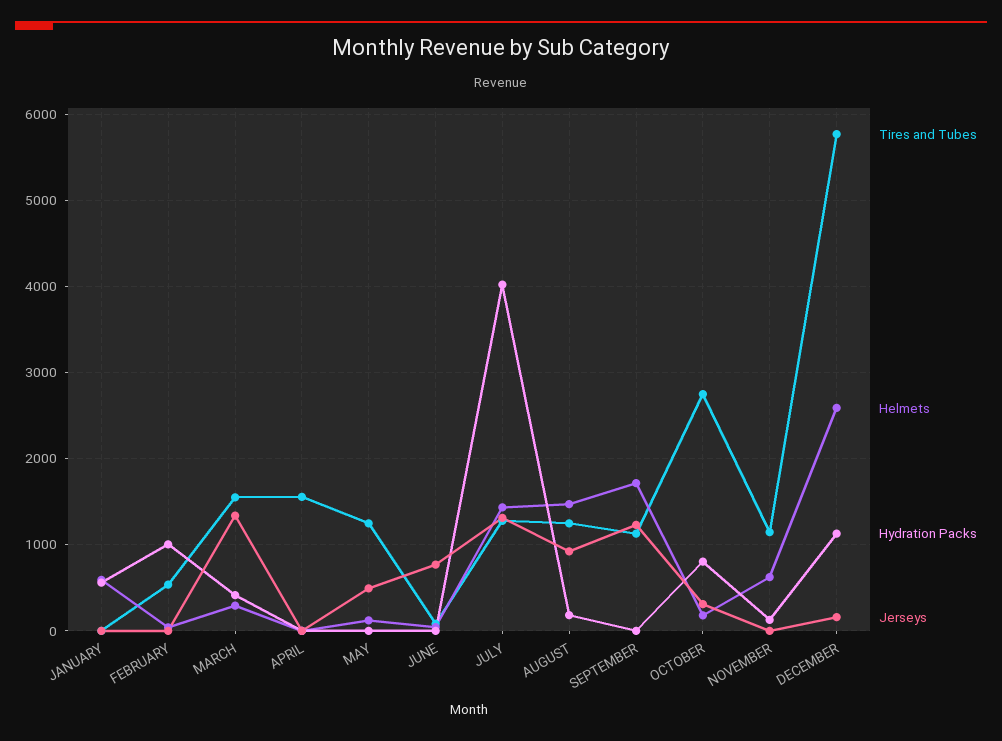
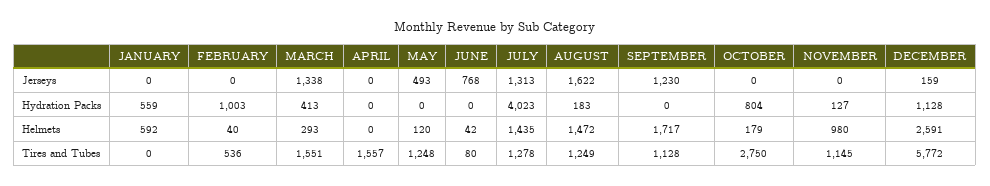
  {
    "Tires and Tubes": {
      "JANUARY": 0,
      "FEBRUARY": 536,
      "MARCH": 1551,
      "APRIL": 1557,
      "MAY": 1248,
      "JUNE": 80,
      "JULY": 1278,
      "AUGUST": 1249,
      "SEPTEMBER": 1128,
      "OCTOBER": 2750,
      "NOVEMBER": 1145,
      "DECEMBER": 5772
    },
    "Helmets": {
      "JANUARY": 592,
      "FEBRUARY": 40,
      "MARCH": 293,
      "APRIL": 0,
      "MAY": 120,
      "JUNE": 42,
      "JULY": 1435,
      "AUGUST": 1472,
      "SEPTEMBER": 1717,
      "OCTOBER": 179,
-     "NOVEMBER": 600,
+     "NOVEMBER": 980,
      "DECEMBER": 2591
    },
    "Hydration Packs": {
      "JANUARY": 559,
      "FEBRUARY": 1003,
      "MARCH": 413,
      "APRIL": 0,
      "MAY": 0,
      "JUNE": 0,
      "JULY": 4023,
      "AUGUST": 183,
      "SEPTEMBER": 0,
      "OCTOBER": 804,
      "NOVEMBER": 127,
      "DECEMBER": 1128
    },
    "Jerseys": {
      "JANUARY": 0,
      "FEBRUARY": 0,
      "MARCH": 1338,
      "APRIL": 0,
      "MAY": 493,
      "JUNE": 768,
      "JULY": 1313,
-     "AUGUST": 900,
+     "AUGUST": 1622,
      "SEPTEMBER": 1230,
-     "OCTOBER": 300,
+     "OCTOBER": 0,
      "NOVEMBER": 0,
      "DECEMBER": 159
    }
  }

